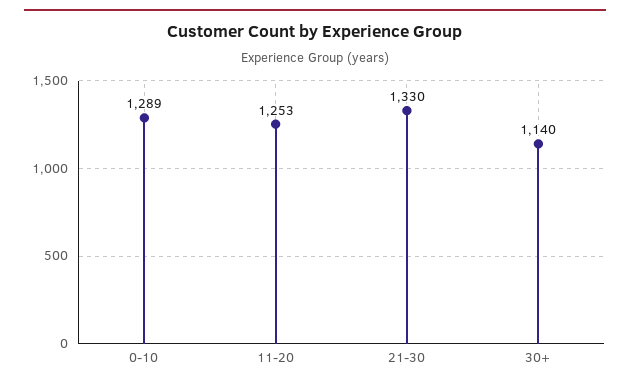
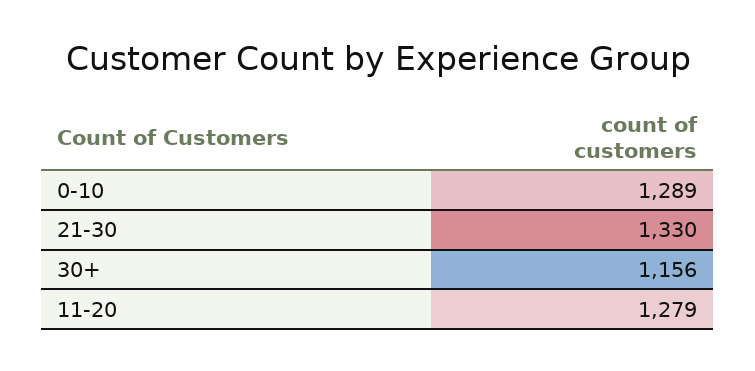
  {
    "0-10": 1289,
-   "11-20": 1253,
+   "11-20": 1279,
    "21-30": 1330,
-   "30+": 1140
+   "30+": 1156
  }

